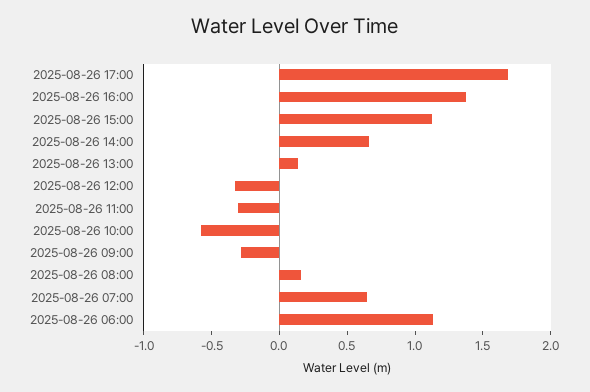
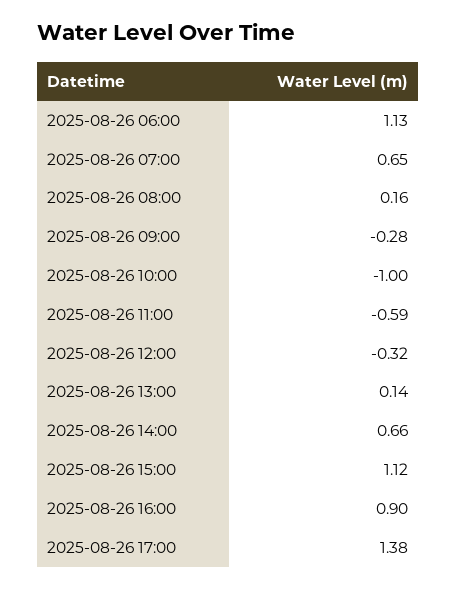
  {
-   "2025-08-26 17:00": 1.7,
+   "2025-08-26 17:00": 1.38,
-   "2025-08-26 16:00": 1.4,
+   "2025-08-26 16:00": 0.9,
    "2025-08-26 15:00": 1.12,
    "2025-08-26 14:00": 0.66,
    "2025-08-26 13:00": 0.14,
    "2025-08-26 12:00": -0.32,
-   "2025-08-26 11:00": -0.3,
+   "2025-08-26 11:00": -0.59,
-   "2025-08-26 10:00": -0.6,
+   "2025-08-26 10:00": -1,
    "2025-08-26 09:00": -0.28,
    "2025-08-26 08:00": 0.16,
    "2025-08-26 07:00": 0.65,
    "2025-08-26 06:00": 1.13
  }

